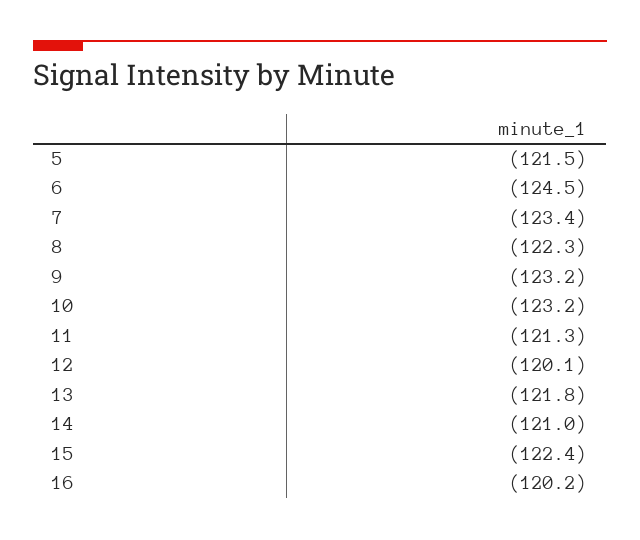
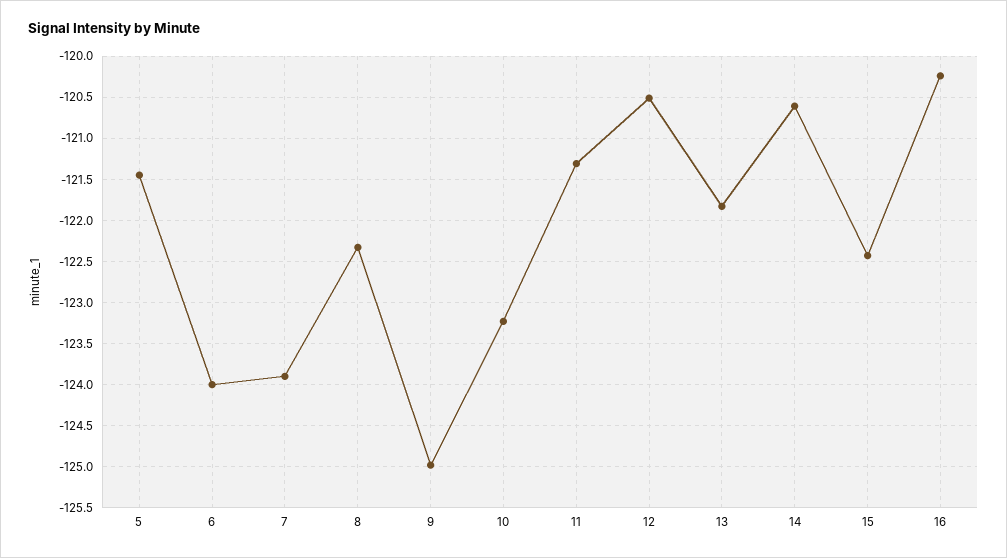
  {
    "5": -121.5,
-   "6": -124.5,
+   "6": -124,
-   "7": -123.4,
+   "7": -123.9,
    "8": -122.3,
-   "9": -123.2,
+   "9": -125,
    "10": -123.2,
    "11": -121.3,
-   "12": -120.1,
+   "12": -120.5,
    "13": -121.8,
-   "14": -121,
+   "14": -120.6,
    "15": -122.4,
    "16": -120.2
  }

